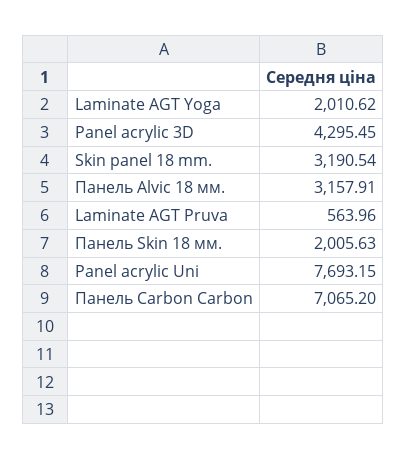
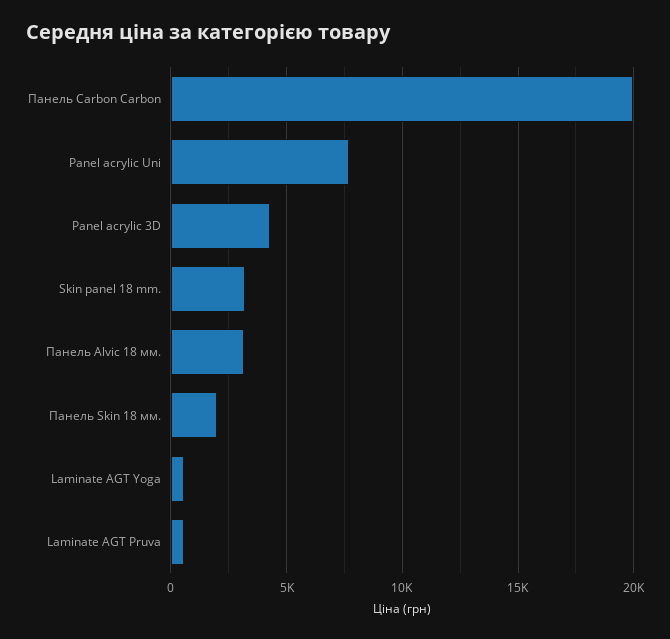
  {
-   "Laminate AGT Yoga": 2010.62,
+   "Laminate AGT Yoga": 500,
    "Panel acrylic 3D": 4295.45,
    "Skin panel 18 mm.": 3190.54,
    "Панель Alvic 18 мм.": 3157.91,
    "Laminate AGT Pruva": 563.96,
    "Панель Skin 18 мм.": 2005.63,
    "Panel acrylic Uni": 7693.15,
-   "Панель Carbon Carbon": 7065.2
+   "Панель Carbon Carbon": 20000
  }

